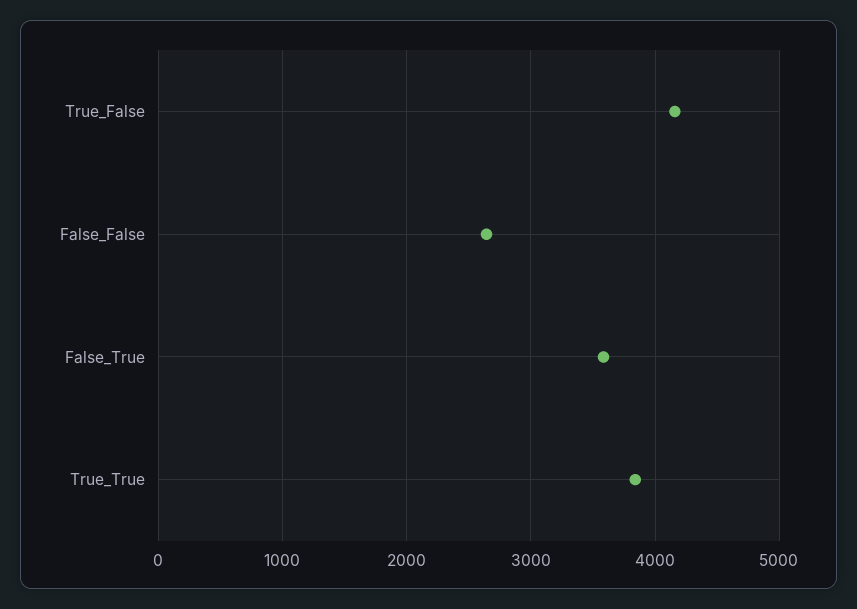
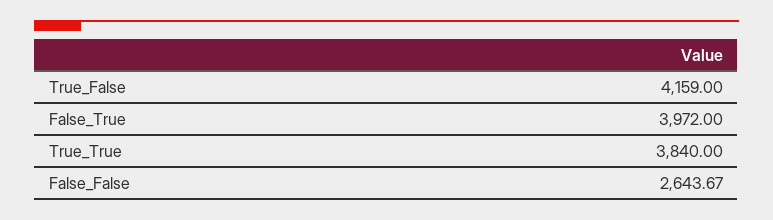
  {
    "True_False": 4159,
    "False_False": 2643.67,
-   "False_True": 3600,
+   "False_True": 3972,
    "True_True": 3840
  }

